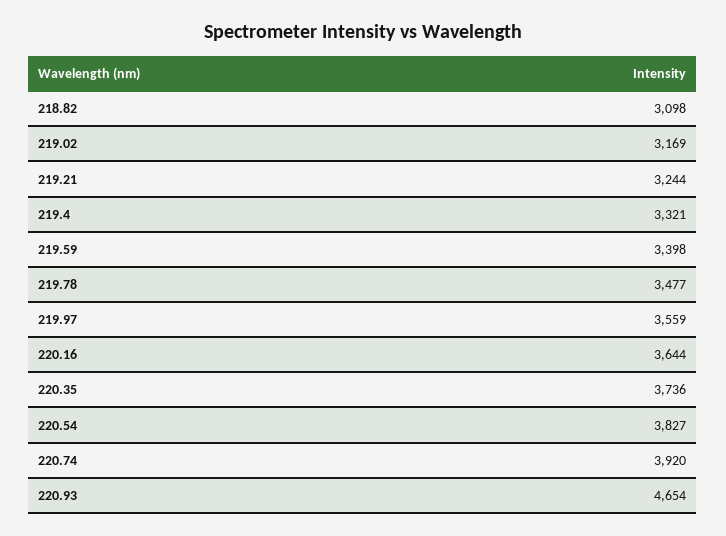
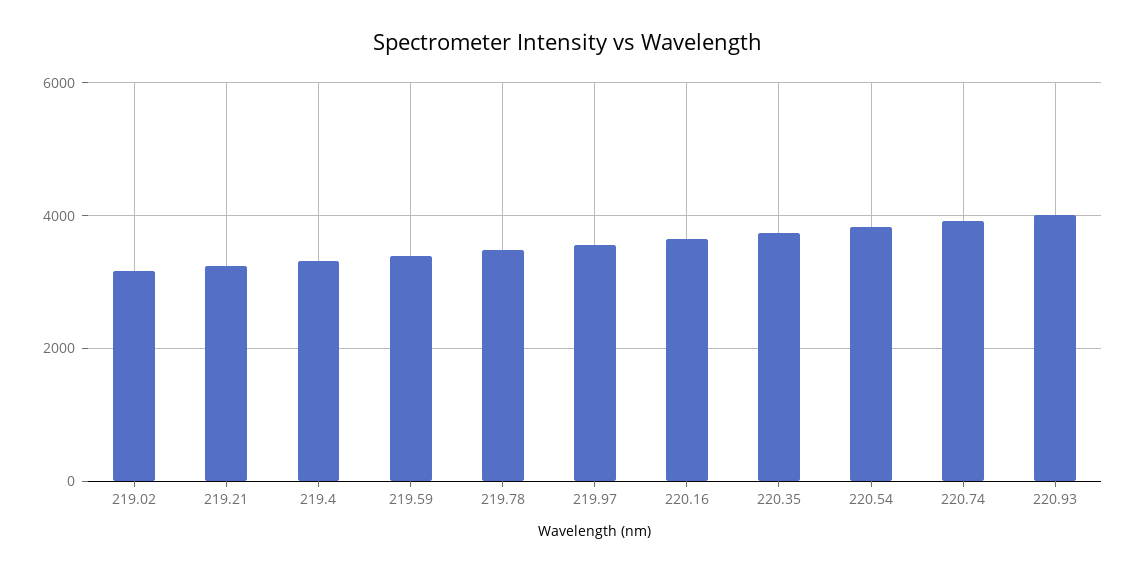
  {
-   "218.82": 3098,
    "219.02": 3169,
    "219.21": 3244,
    "219.4": 3321,
    "219.59": 3398,
    "219.78": 3477,
    "219.97": 3559,
    "220.16": 3644,
    "220.35": 3736,
    "220.54": 3827,
    "220.74": 3920,
-   "220.93": 4654
+   "220.93": 4000
  }

